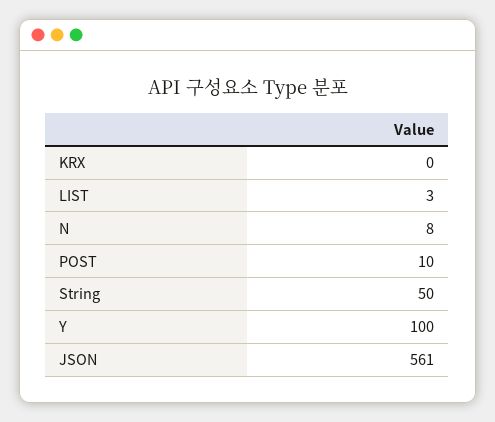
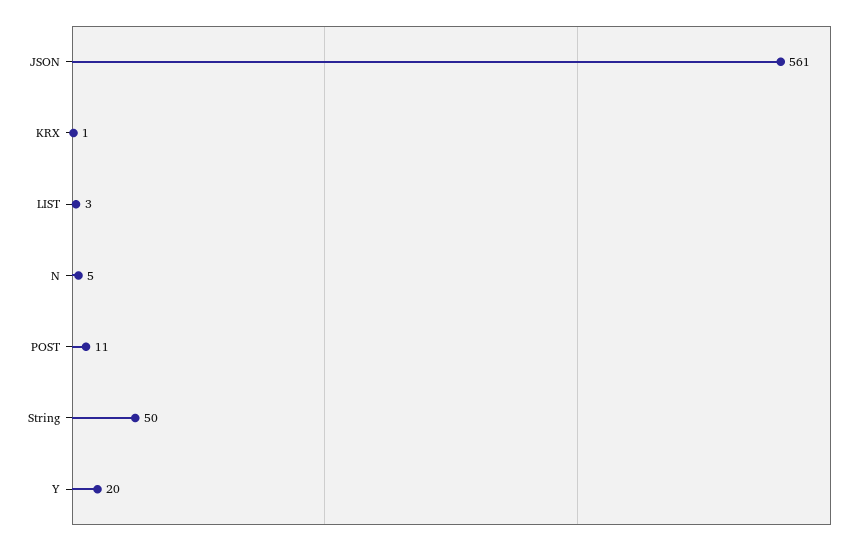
  {
-   "KRX": 0,
+   "KRX": 1,
    "LIST": 3,
-   "N": 8,
+   "N": 5,
-   "POST": 10,
+   "POST": 11,
    "String": 50,
-   "Y": 100,
+   "Y": 20,
    "JSON": 561
  }

